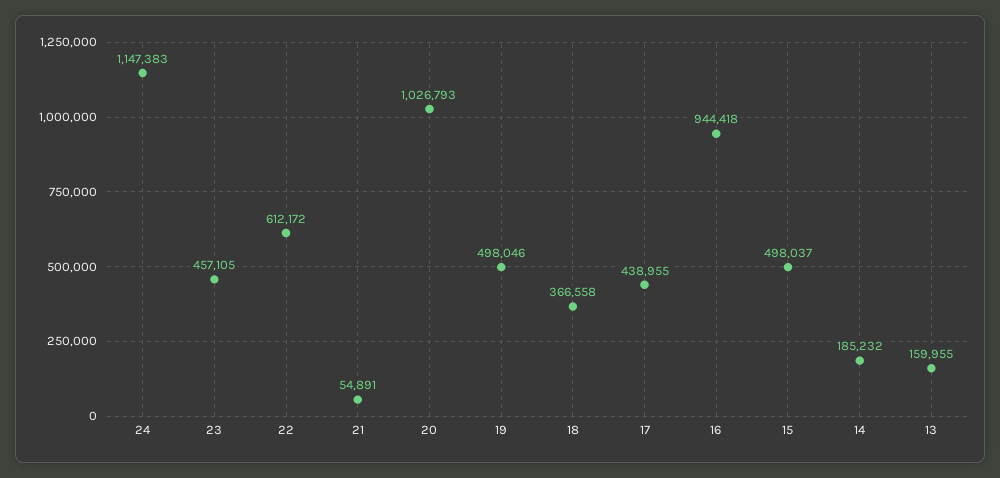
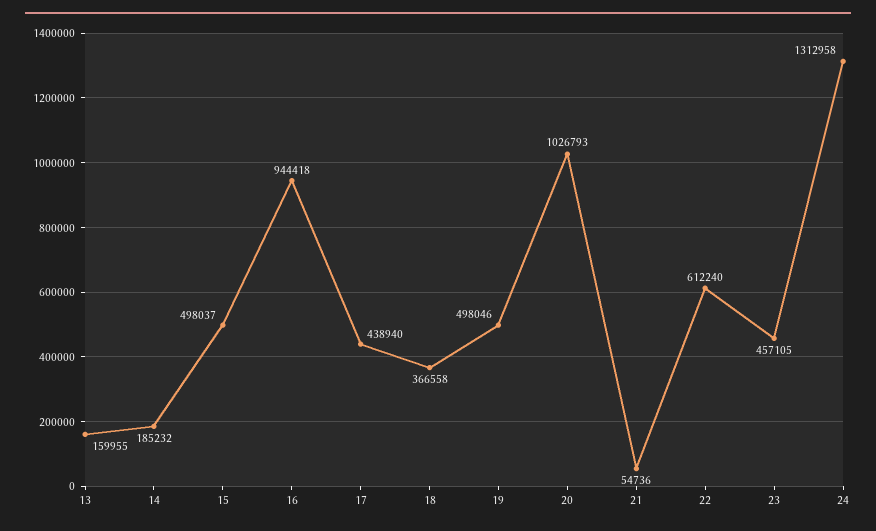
  {
-   "24": 1147383,
+   "24": 1312958,
    "23": 457105,
-   "22": 612172,
+   "22": 612240,
-   "21": 54891,
+   "21": 54736,
    "20": 1026793,
    "19": 498046,
    "18": 366558,
-   "17": 438955,
+   "17": 438940,
    "16": 944418,
    "15": 498037,
    "14": 185232,
    "13": 159955
  }

